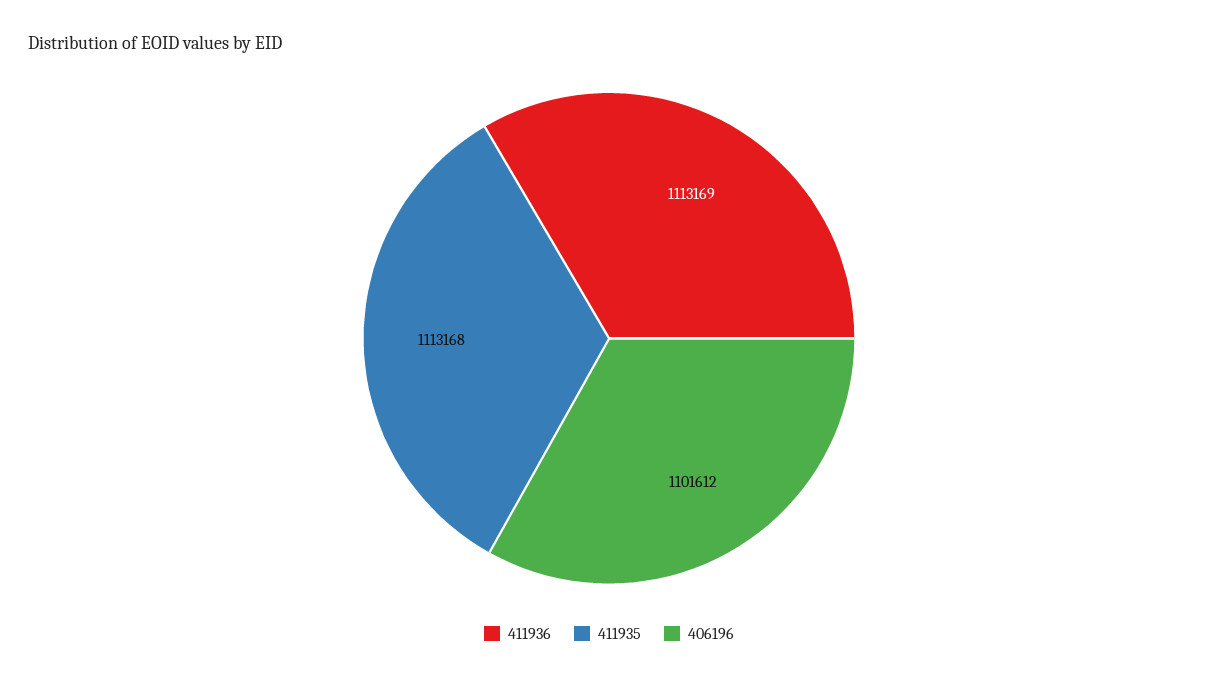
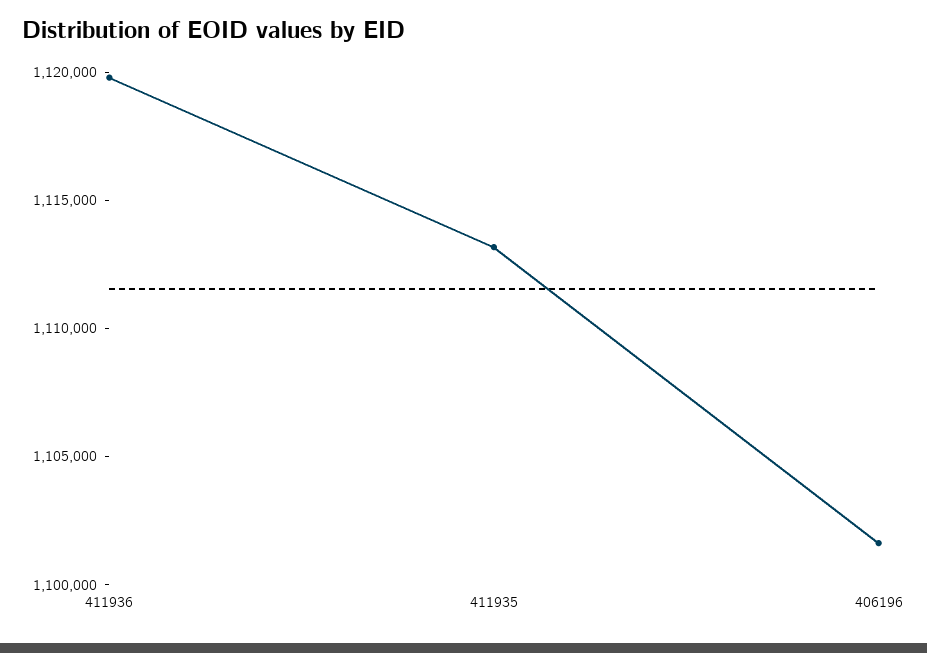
  {
-   "411936": 1113169,
+   "411936": 1120000,
    "411935": 1113168,
    "406196": 1101612
  }

